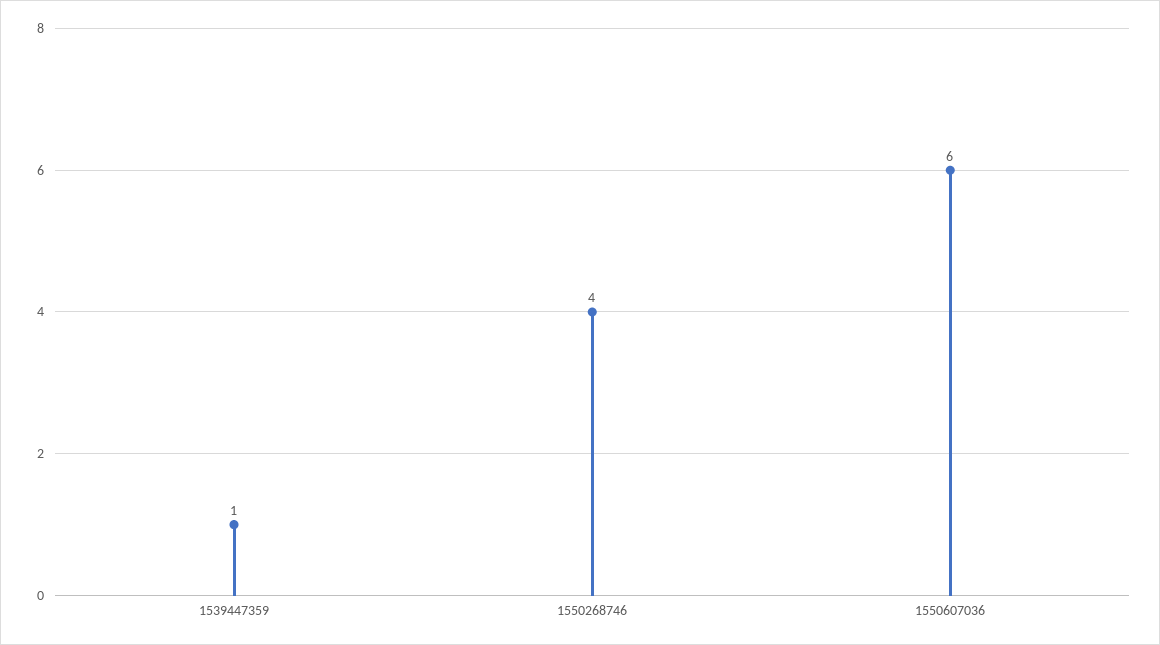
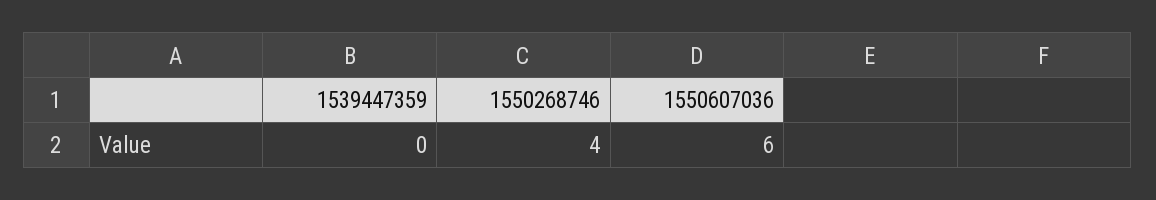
  {
-   "1539447359": 1,
+   "1539447359": 0,
    "1550268746": 4,
    "1550607036": 6
  }

